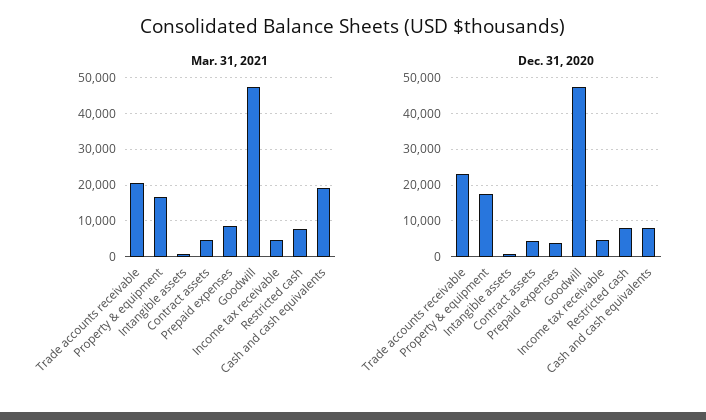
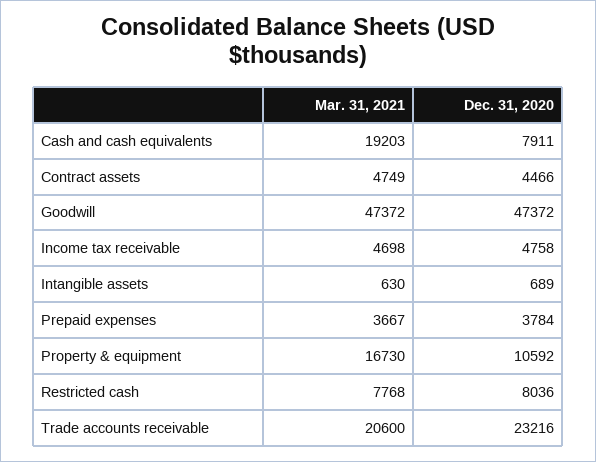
  {
    "Mar. 31, 2021": {
      "Trade accounts receivable": 20600,
      "Property & equipment": 16730,
      "Intangible assets": 630,
      "Contract assets": 4749,
-     "Prepaid expenses": 8000,
+     "Prepaid expenses": 3667,
      "Goodwill": 47372,
      "Income tax receivable": 4698,
      "Restricted cash": 7768,
      "Cash and cash equivalents": 19203
    },
    "Dec. 31, 2020": {
      "Trade accounts receivable": 23216,
-     "Property & equipment": 18000,
+     "Property & equipment": 10592,
      "Intangible assets": 689,
      "Contract assets": 4466,
      "Prepaid expenses": 3784,
      "Goodwill": 47372,
      "Income tax receivable": 4758,
      "Restricted cash": 8036,
      "Cash and cash equivalents": 7911
    }
  }

